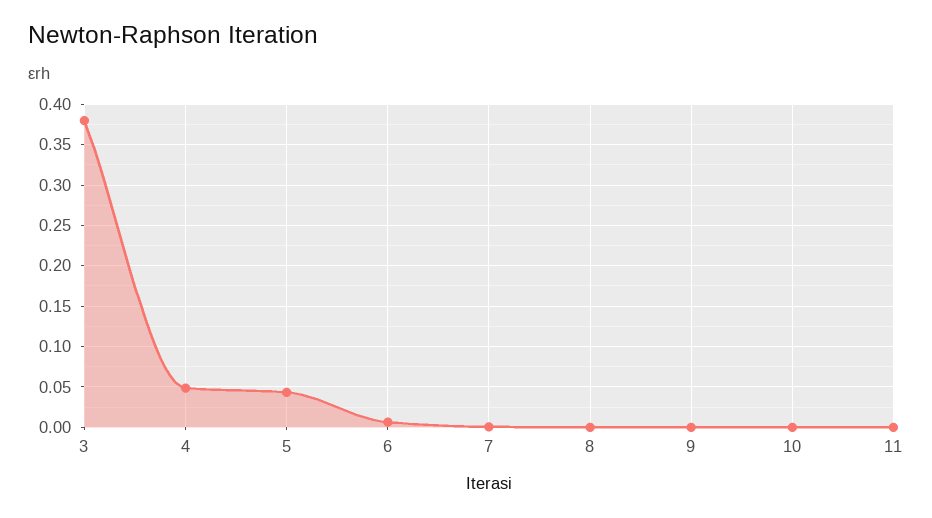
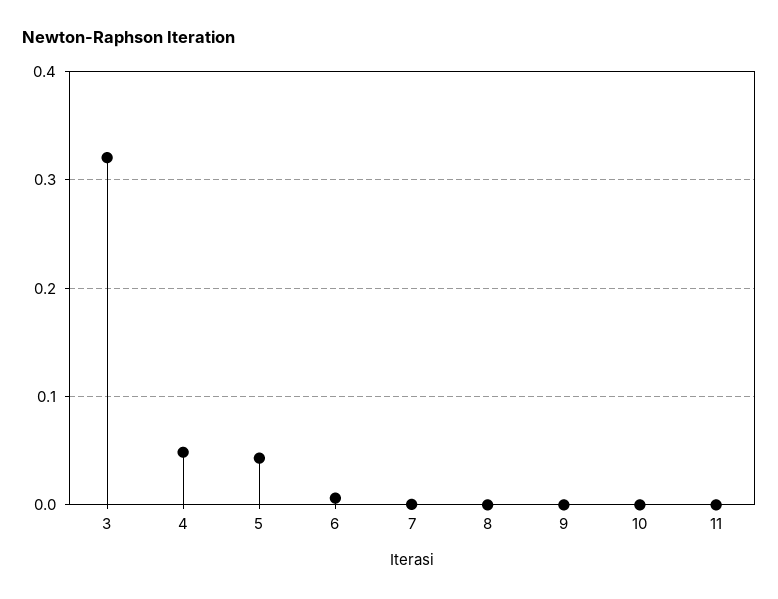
  {
-   "3": 0.38,
+   "3": 0.32,
    "4": 0.05,
    "5": 0.04,
    "6": 0.01,
    "7": 0,
    "8": 0,
    "9": 0,
    "10": 0,
    "11": 0
  }

